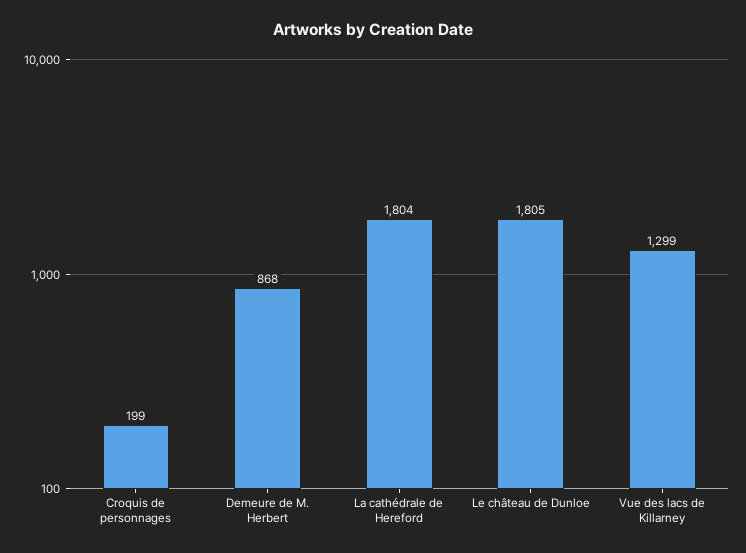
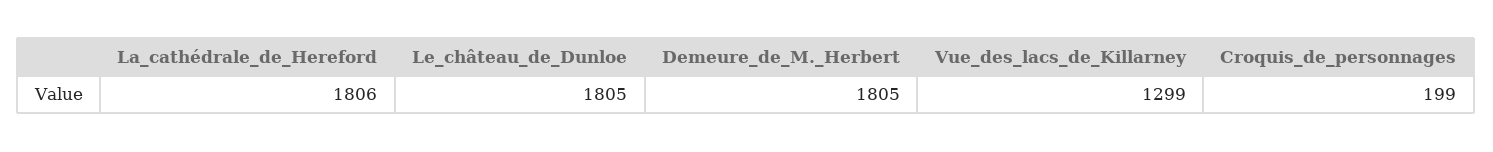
  {
    "Croquis de personnages": 199,
-   "Demeure de M. Herbert": 868,
+   "Demeure de M. Herbert": 1805,
-   "La cathédrale de Hereford": 1804,
+   "La cathédrale de Hereford": 1806,
    "Le château de Dunloe": 1805,
    "Vue des lacs de Killarney": 1299
  }

